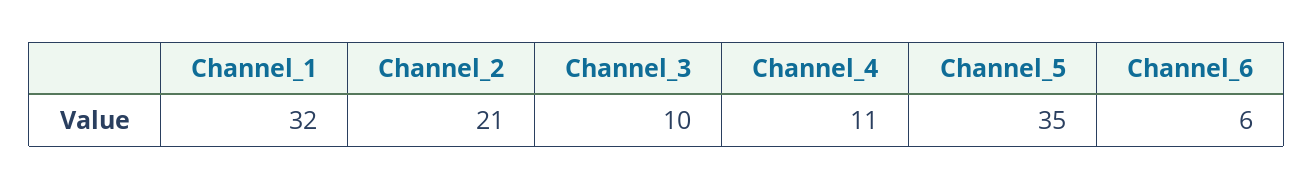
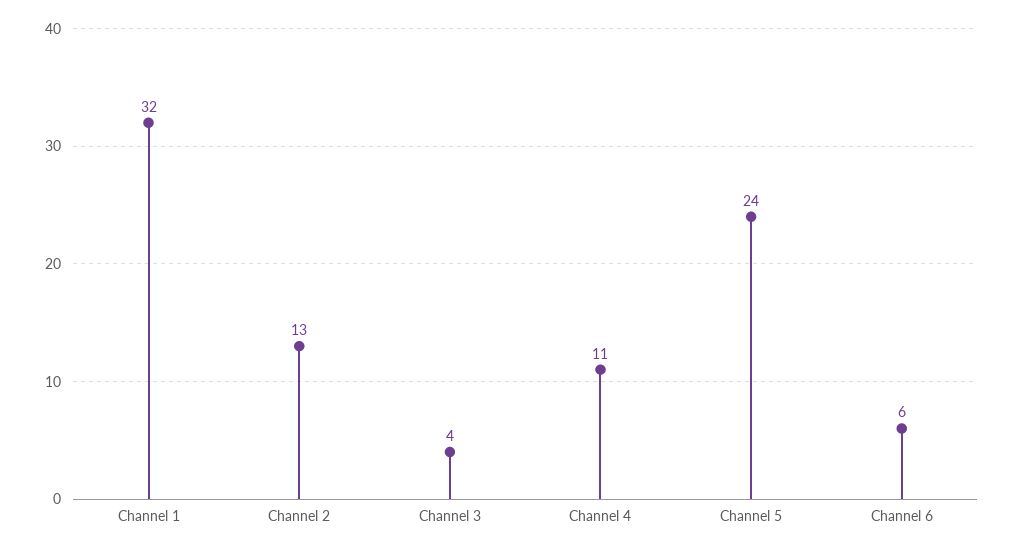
  {
    "Channel_1": 32,
-   "Channel_2": 21,
+   "Channel_2": 13,
-   "Channel_3": 10,
+   "Channel_3": 4,
    "Channel_4": 11,
-   "Channel_5": 35,
+   "Channel_5": 24,
    "Channel_6": 6
  }

